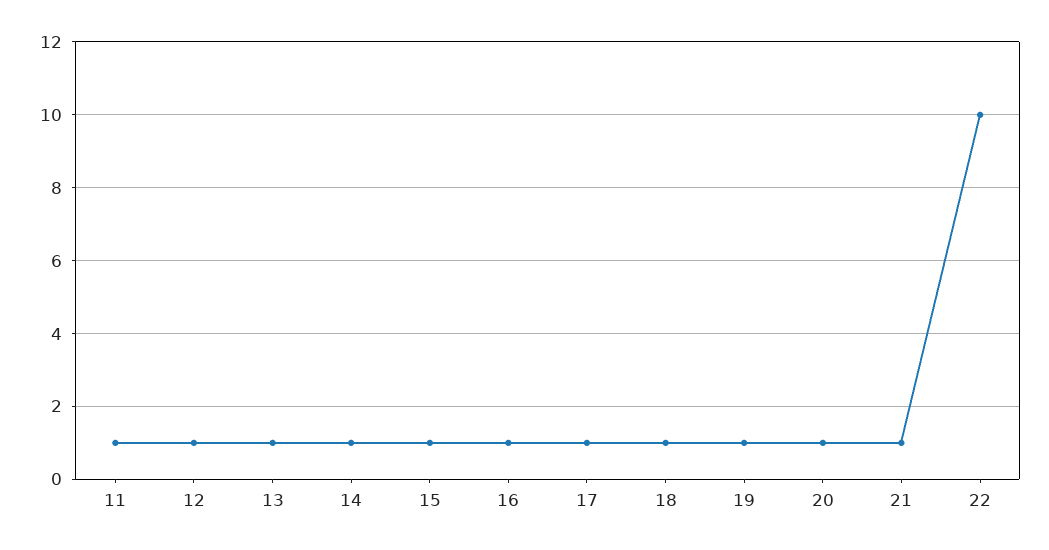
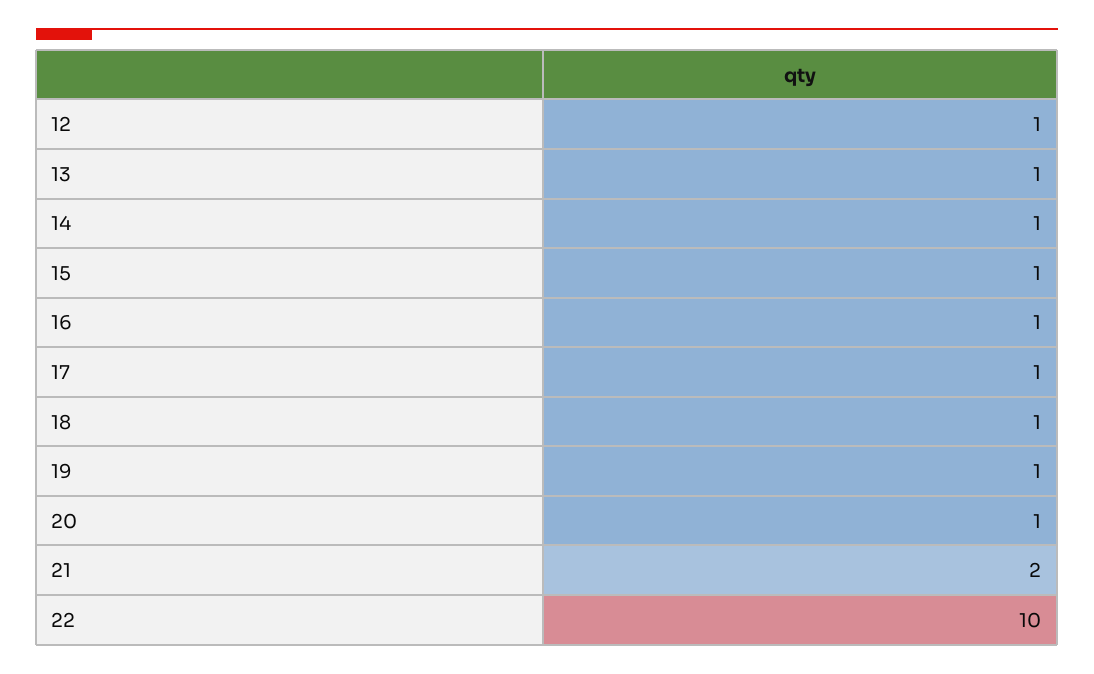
  {
-   "11": 1,
    "12": 1,
    "13": 1,
    "14": 1,
    "15": 1,
    "16": 1,
    "17": 1,
    "18": 1,
    "19": 1,
    "20": 1,
-   "21": 1,
+   "21": 2,
    "22": 10
  }

